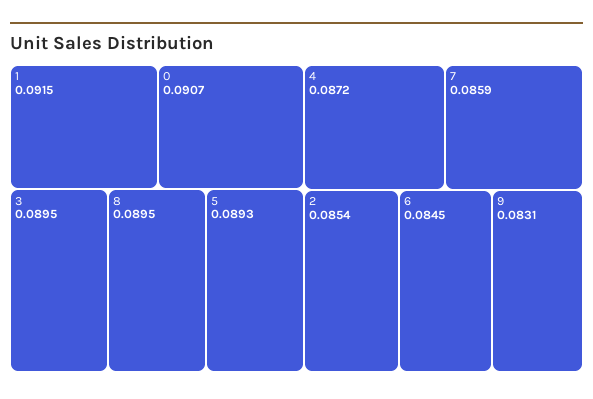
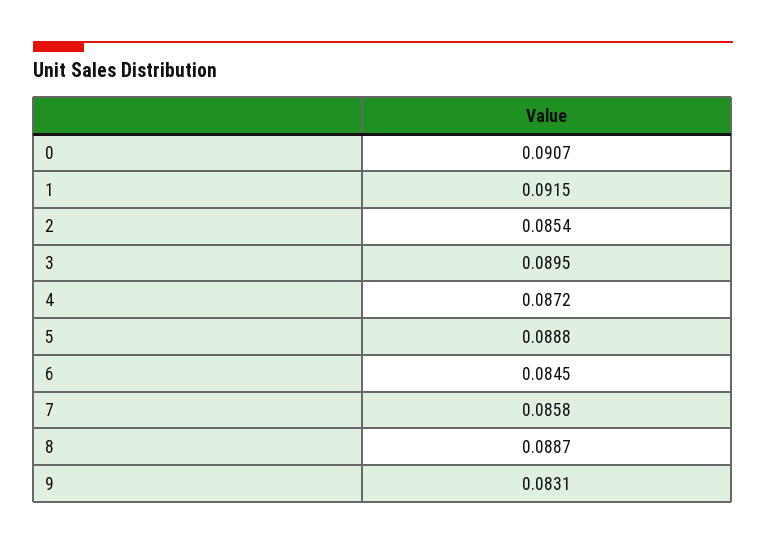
  {
    "1": 0.0915,
    "0": 0.0907,
    "3": 0.0895,
-   "8": 0.0895,
+   "8": 0.0887,
-   "5": 0.0893,
+   "5": 0.0888,
    "4": 0.0872,
-   "7": 0.0859,
+   "7": 0.0858,
    "2": 0.0854,
    "6": 0.0845,
    "9": 0.0831
  }

